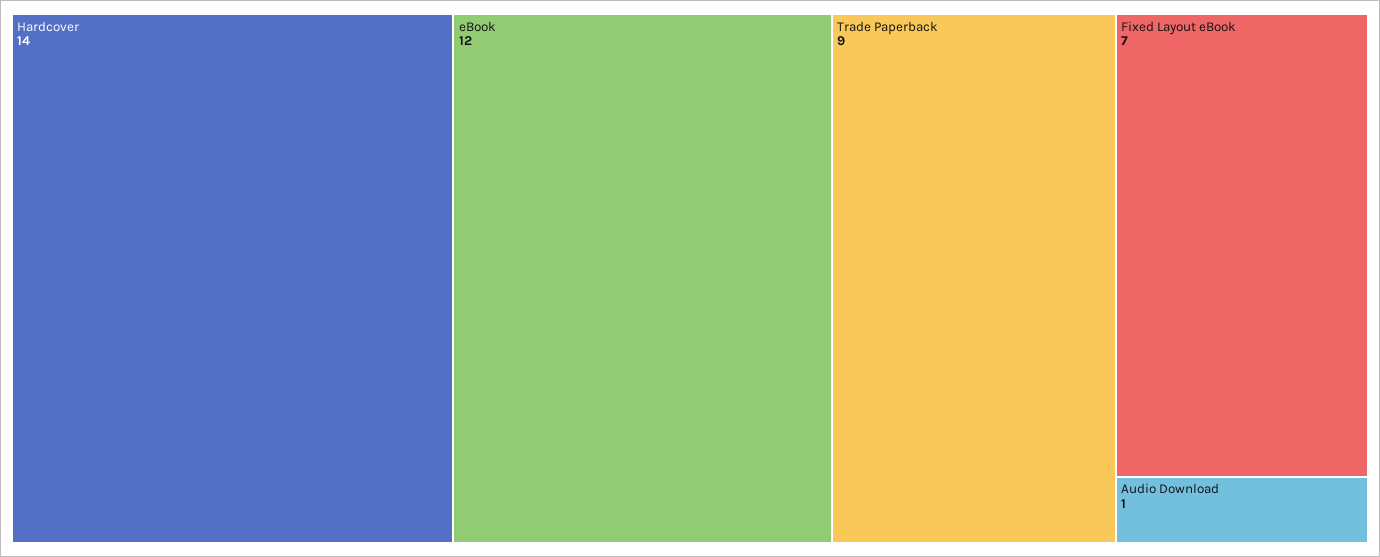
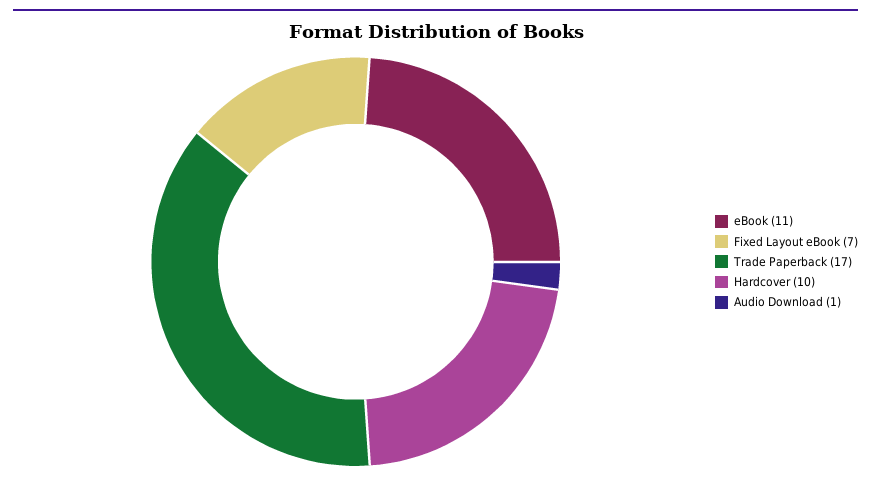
  {
-   "Hardcover": 14,
+   "Hardcover": 10,
-   "eBook": 12,
+   "eBook": 11,
-   "Trade Paperback": 9,
+   "Trade Paperback": 17,
    "Fixed Layout eBook": 7,
    "Audio Download": 1
  }

